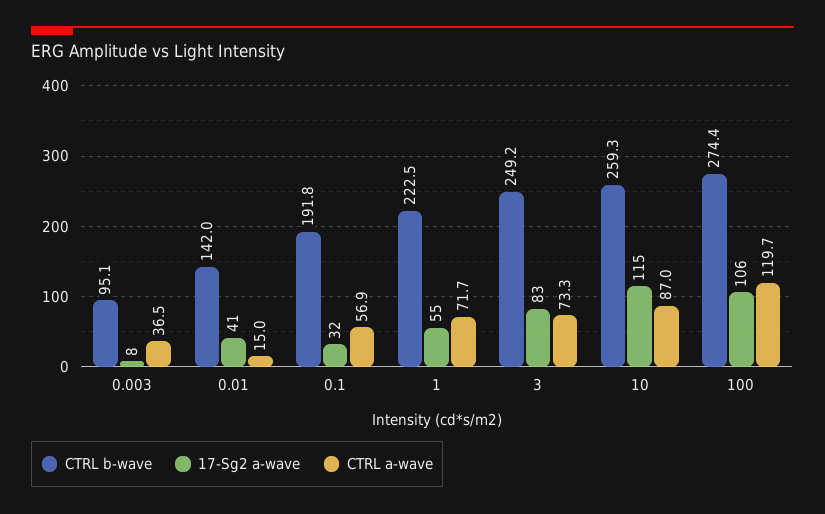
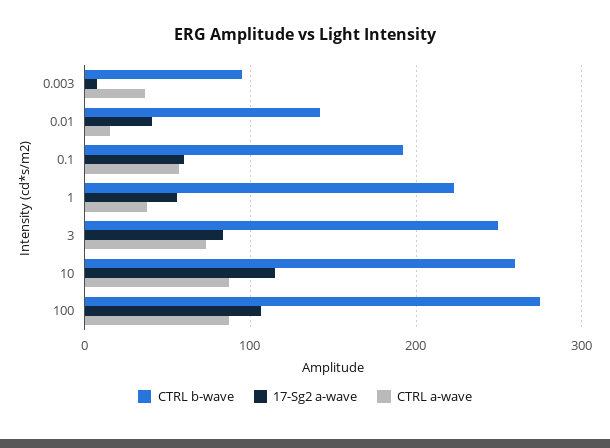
  {
    "CTRL b-wave": {
      "0.003": 95.1,
      "0.01": 142,
      "0.1": 191.8,
      "1": 222.5,
      "3": 249.2,
      "10": 259.3,
      "100": 274.4
    },
    "17-Sg2 a-wave": {
      "0.003": 8,
      "0.01": 41,
-     "0.1": 32,
+     "0.1": 60,
      "1": 55,
      "3": 83,
      "10": 115,
      "100": 106
    },
    "CTRL a-wave": {
      "0.003": 36.5,
      "0.01": 15,
      "0.1": 56.9,
-     "1": 71.7,
+     "1": 40,
      "3": 73.3,
      "10": 87,
-     "100": 119.7
+     "100": 90
    }
  }

